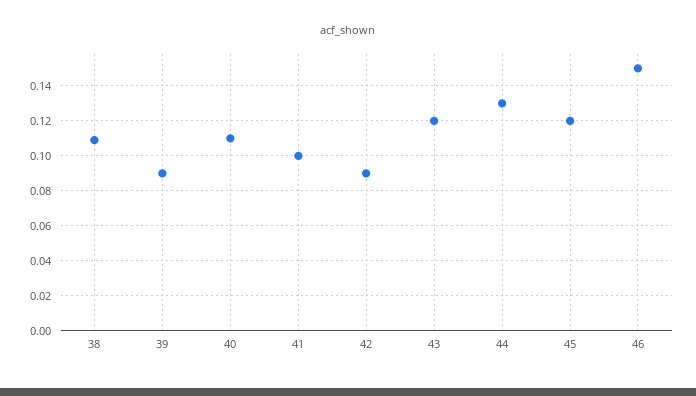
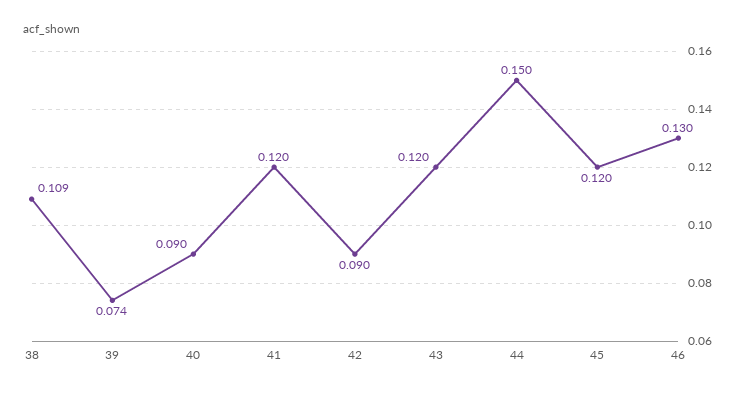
  {
    "38": 0.109,
-   "39": 0.09,
+   "39": 0.074,
-   "40": 0.11,
+   "40": 0.09,
-   "41": 0.1,
+   "41": 0.12,
    "42": 0.09,
    "43": 0.12,
-   "44": 0.13,
+   "44": 0.15,
    "45": 0.12,
-   "46": 0.15
+   "46": 0.13
  }

